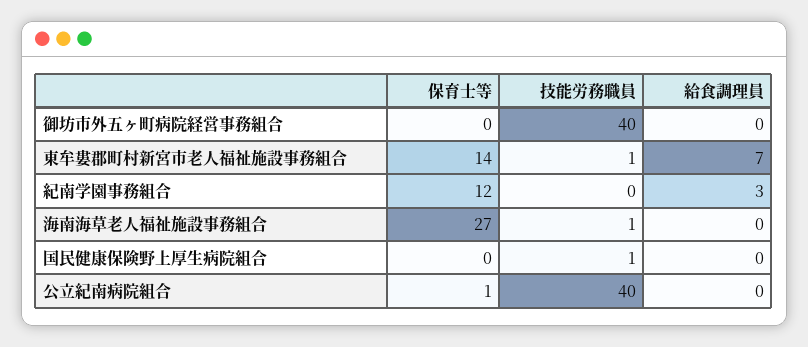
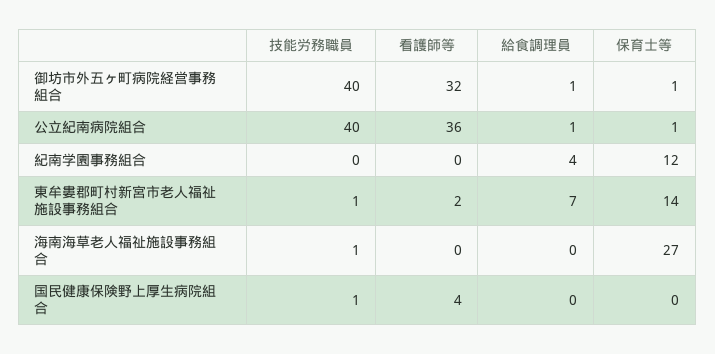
  {
    "保育士等": {
-     "御坊市外五ヶ町病院経営事務組合": 0,
+     "御坊市外五ヶ町病院経営事務組合": 1,
      "東牟婁郡町村新宮市老人福祉施設事務組合": 14,
      "紀南学園事務組合": 12,
      "海南海草老人福祉施設事務組合": 27,
      "国民健康保険野上厚生病院組合": 0,
      "公立紀南病院組合": 1
    },
    "技能労務職員": {
      "御坊市外五ヶ町病院経営事務組合": 40,
      "東牟婁郡町村新宮市老人福祉施設事務組合": 1,
      "紀南学園事務組合": 0,
      "海南海草老人福祉施設事務組合": 1,
      "国民健康保険野上厚生病院組合": 1,
      "公立紀南病院組合": 40
    },
    "給食調理員": {
-     "御坊市外五ヶ町病院経営事務組合": 0,
+     "御坊市外五ヶ町病院経営事務組合": 1,
      "東牟婁郡町村新宮市老人福祉施設事務組合": 7,
-     "紀南学園事務組合": 3,
+     "紀南学園事務組合": 4,
      "海南海草老人福祉施設事務組合": 0,
      "国民健康保険野上厚生病院組合": 0,
-     "公立紀南病院組合": 0
+     "公立紀南病院組合": 1
-   }
+   },
+   "看護師等": {
+     "御坊市外五ヶ町病院経営事務組合": 32,
+     "公立紀南病院組合": 36,
+     "紀南学園事務組合": 0,
+     "東牟婁郡町村新宮市老人福祉施設事務組合": 2,
+     "海南海草老人福祉施設事務組合": 0,
+     "国民健康保険野上厚生病院組合": 4
+   }
  }

